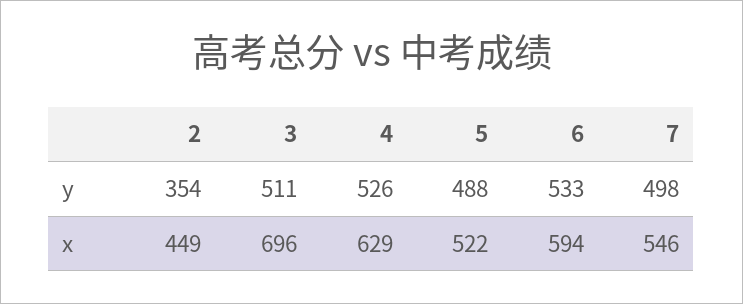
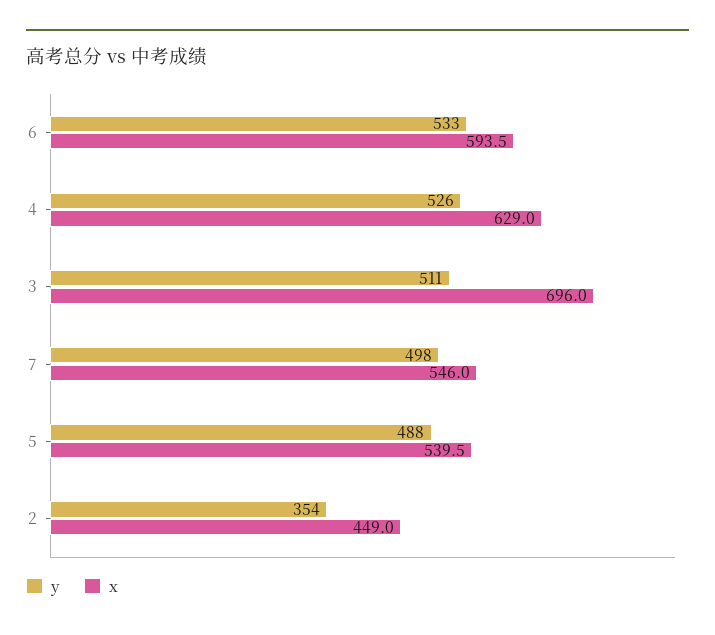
  {
    "y": {
      "2": 354,
      "3": 511,
      "4": 526,
      "5": 488,
      "6": 533,
      "7": 498
    },
    "x": {
      "2": 449,
      "3": 696,
      "4": 629,
-     "5": 522,
+     "5": 539.5,
      "6": 593.5,
      "7": 546
    }
  }

